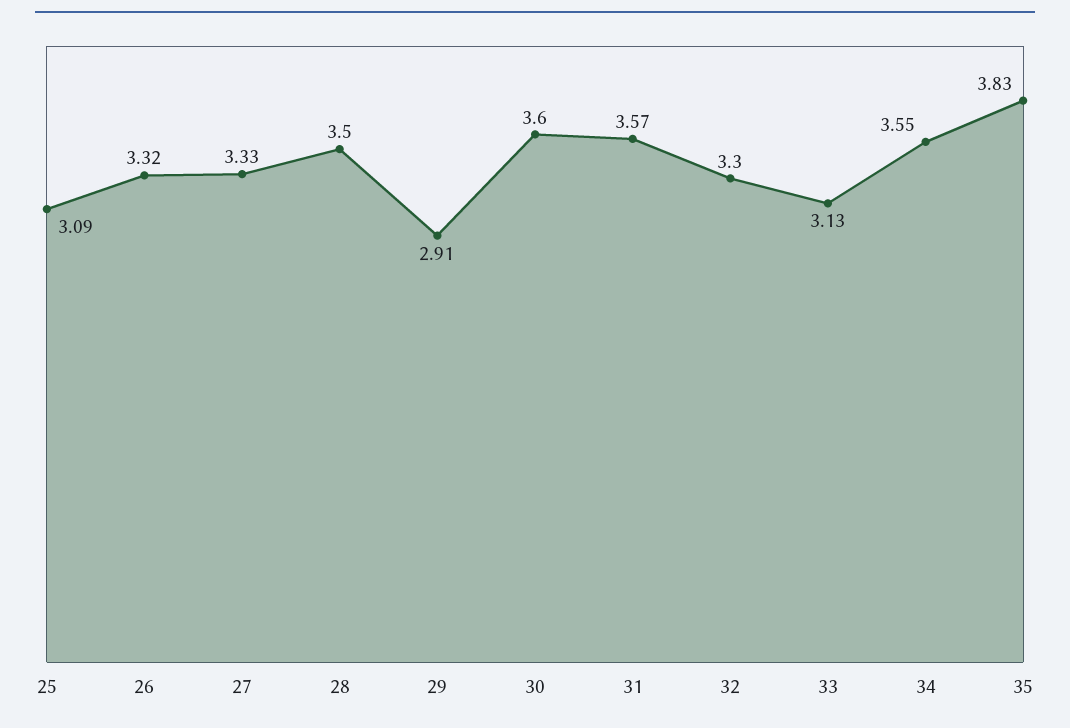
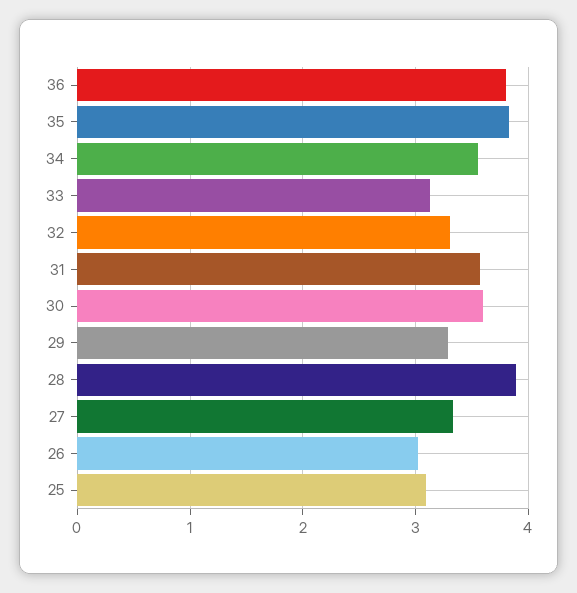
  {
    "25": 3.09,
-   "26": 3.32,
+   "26": 3,
    "27": 3.33,
-   "28": 3.5,
+   "28": 3.9,
-   "29": 2.91,
+   "29": 3.3,
    "30": 3.6,
    "31": 3.57,
    "32": 3.3,
    "33": 3.13,
    "34": 3.55,
-   "35": 3.83
+   "35": 3.83,
+   "36": 3.8
  }

